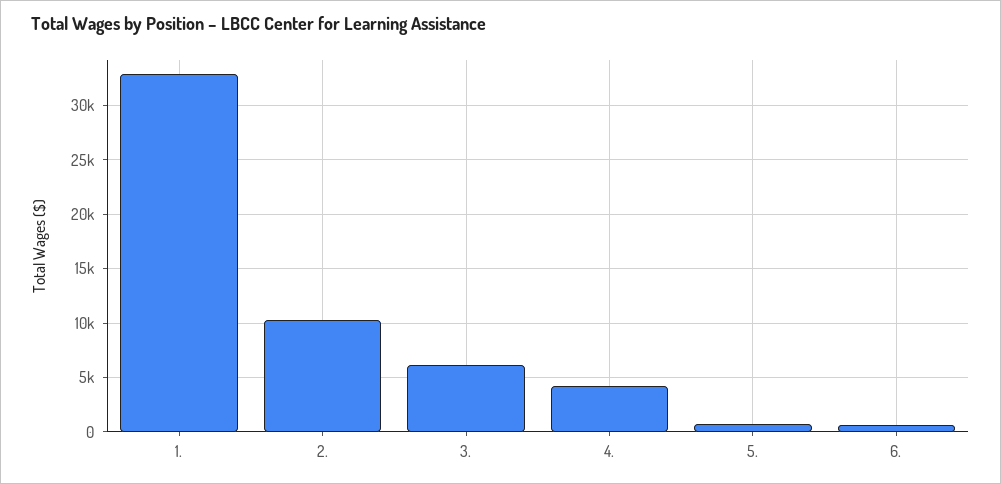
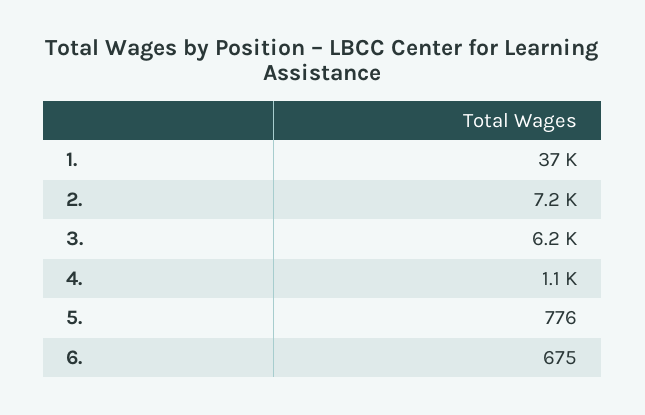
  {
-   "1.": 33000,
+   "1.": 37000,
-   "2.": 10000,
+   "2.": 7200,
    "3.": 6200,
-   "4.": 4000,
+   "4.": 1100,
    "5.": 776,
    "6.": 675
  }

